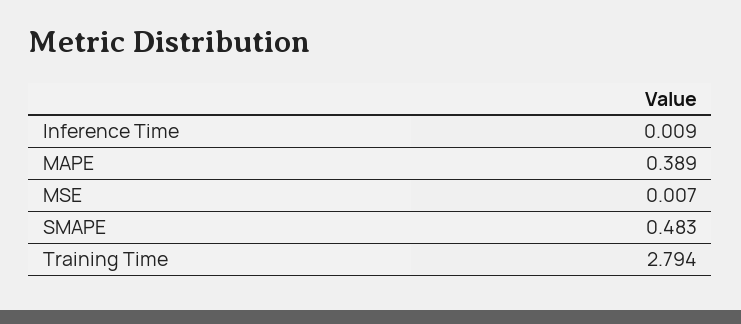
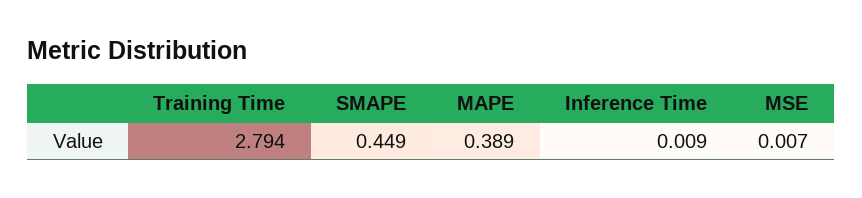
  {
    "Inference Time": 0.009,
    "MAPE": 0.389,
    "MSE": 0.007,
-   "SMAPE": 0.483,
+   "SMAPE": 0.449,
    "Training Time": 2.794
  }

